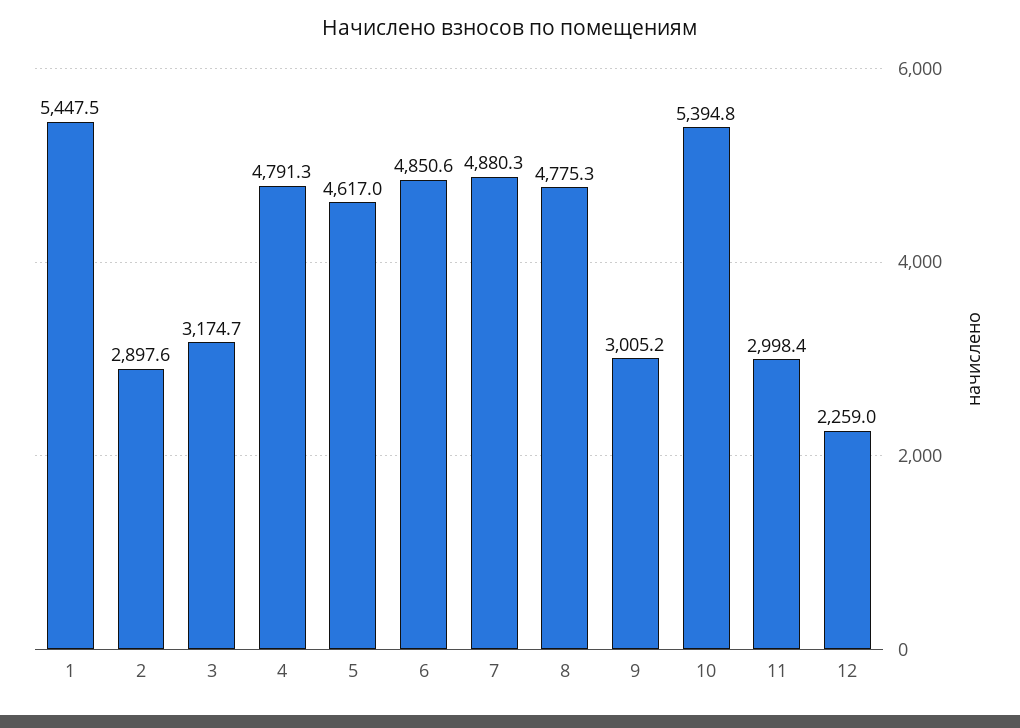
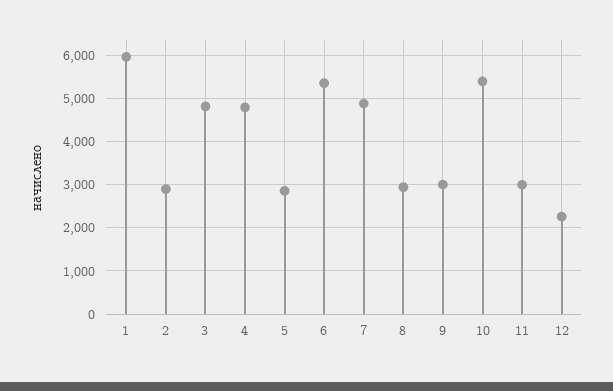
  {
-   "1": 5447.5,
+   "1": 6000,
    "2": 2897.6,
-   "3": 3174.7,
+   "3": 4800,
    "4": 4791.3,
-   "5": 4617,
+   "5": 2800,
-   "6": 4850.6,
+   "6": 5400,
    "7": 4880.3,
-   "8": 4775.3,
+   "8": 3000,
    "9": 3005.2,
    "10": 5394.8,
    "11": 2998.4,
    "12": 2259
  }

